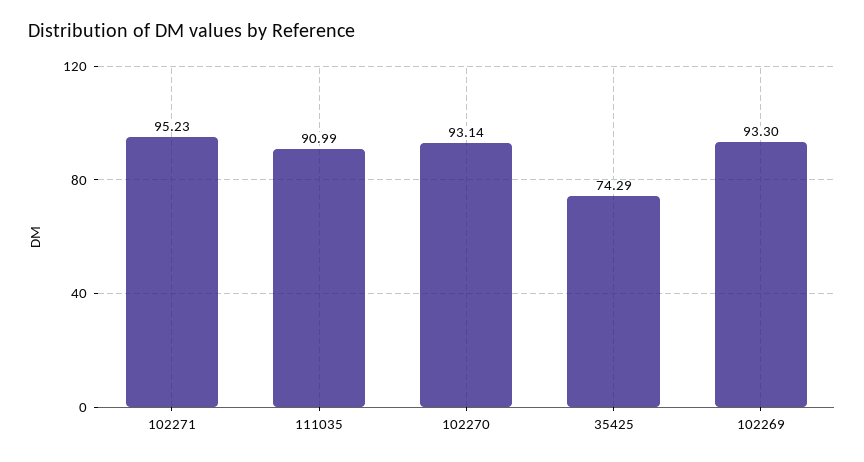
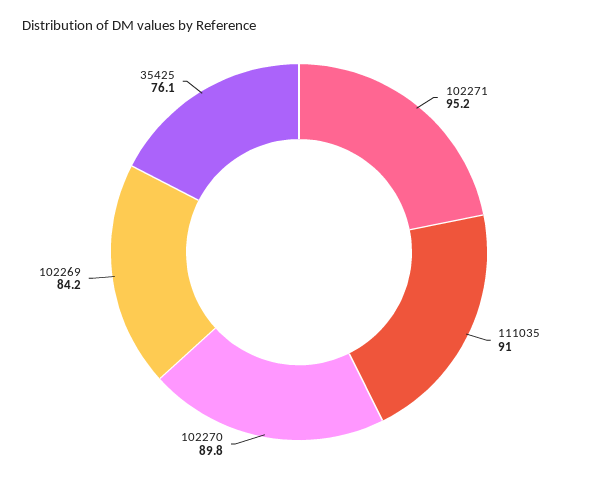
  {
    "102271": 95.23,
    "111035": 90.99,
-   "102270": 93.14,
+   "102270": 89.8,
-   "35425": 74.29,
+   "35425": 76.1,
-   "102269": 93.3
+   "102269": 84.2
  }

